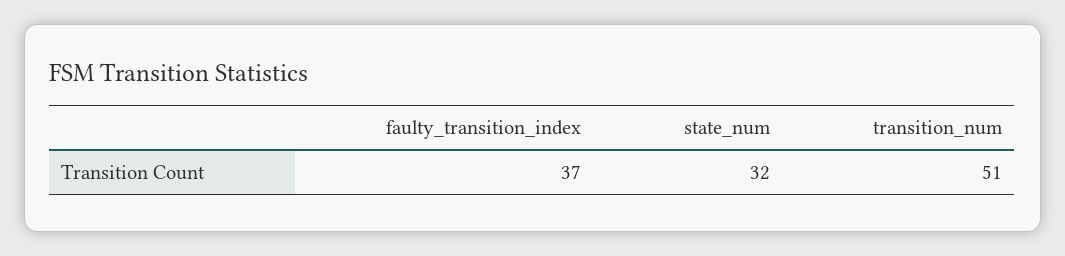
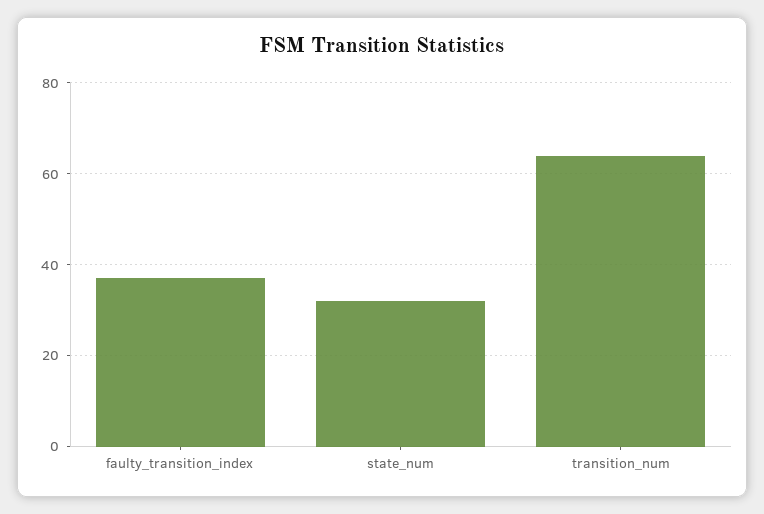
  {
    "faulty_transition_index": 37,
    "state_num": 32,
-   "transition_num": 51
+   "transition_num": 65
  }

